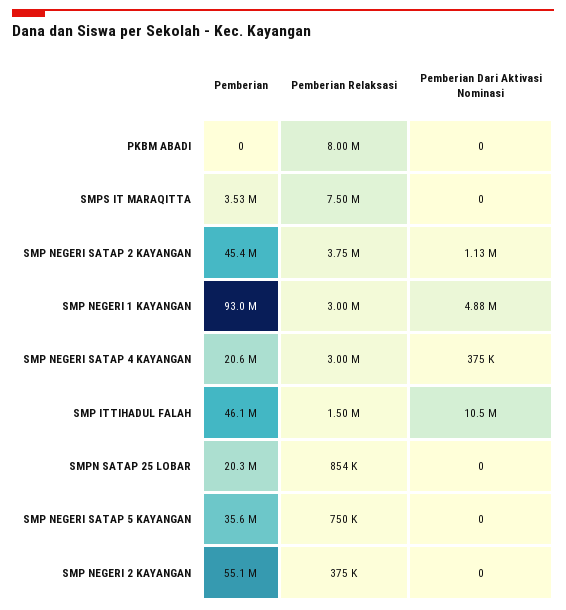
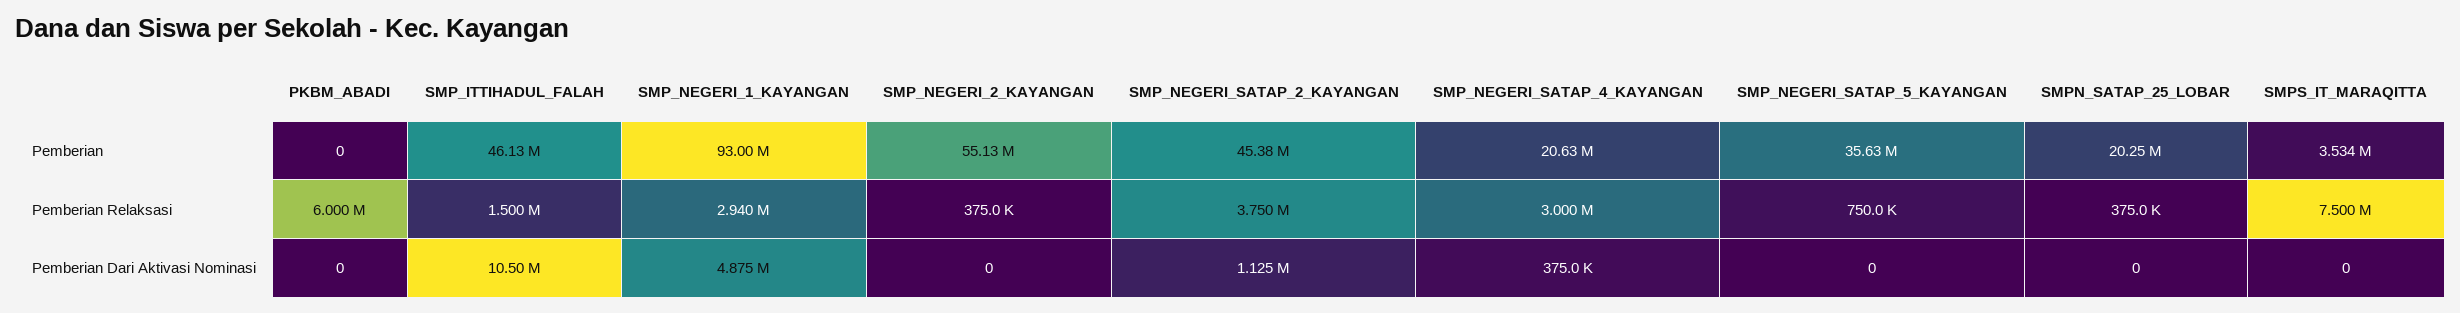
  {
    "Pemberian": {
      "PKBM ABADI": 0,
      "SMPS IT MARAQITTA": 3534000,
      "SMP NEGERI SATAP 2 KAYANGAN": 45380000,
      "SMP NEGERI 1 KAYANGAN": 93000000,
      "SMP NEGERI SATAP 4 KAYANGAN": 20630000,
      "SMP ITTIHADUL FALAH": 46130000,
      "SMPN SATAP 25 LOBAR": 20250000,
      "SMP NEGERI SATAP 5 KAYANGAN": 35630000,
      "SMP NEGERI 2 KAYANGAN": 55130000
    },
    "Pemberian Relaksasi": {
-     "PKBM ABADI": 8000000,
+     "PKBM ABADI": 6000000,
      "SMPS IT MARAQITTA": 7500000,
      "SMP NEGERI SATAP 2 KAYANGAN": 3750000,
-     "SMP NEGERI 1 KAYANGAN": 3000000,
+     "SMP NEGERI 1 KAYANGAN": 2940000,
      "SMP NEGERI SATAP 4 KAYANGAN": 3000000,
      "SMP ITTIHADUL FALAH": 1500000,
-     "SMPN SATAP 25 LOBAR": 854000,
+     "SMPN SATAP 25 LOBAR": 375000,
      "SMP NEGERI SATAP 5 KAYANGAN": 750000,
      "SMP NEGERI 2 KAYANGAN": 375000
    },
    "Pemberian Dari Aktivasi Nominasi": {
      "PKBM ABADI": 0,
      "SMPS IT MARAQITTA": 0,
      "SMP NEGERI SATAP 2 KAYANGAN": 1125000,
      "SMP NEGERI 1 KAYANGAN": 4875000,
      "SMP NEGERI SATAP 4 KAYANGAN": 375000,
      "SMP ITTIHADUL FALAH": 10500000,
      "SMPN SATAP 25 LOBAR": 0,
      "SMP NEGERI SATAP 5 KAYANGAN": 0,
      "SMP NEGERI 2 KAYANGAN": 0
    }
  }

